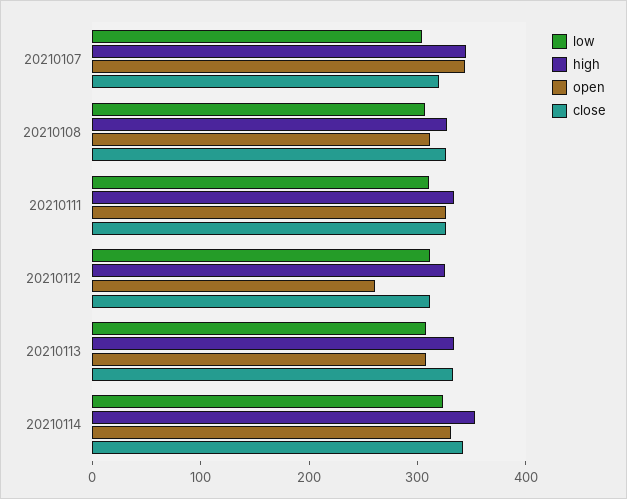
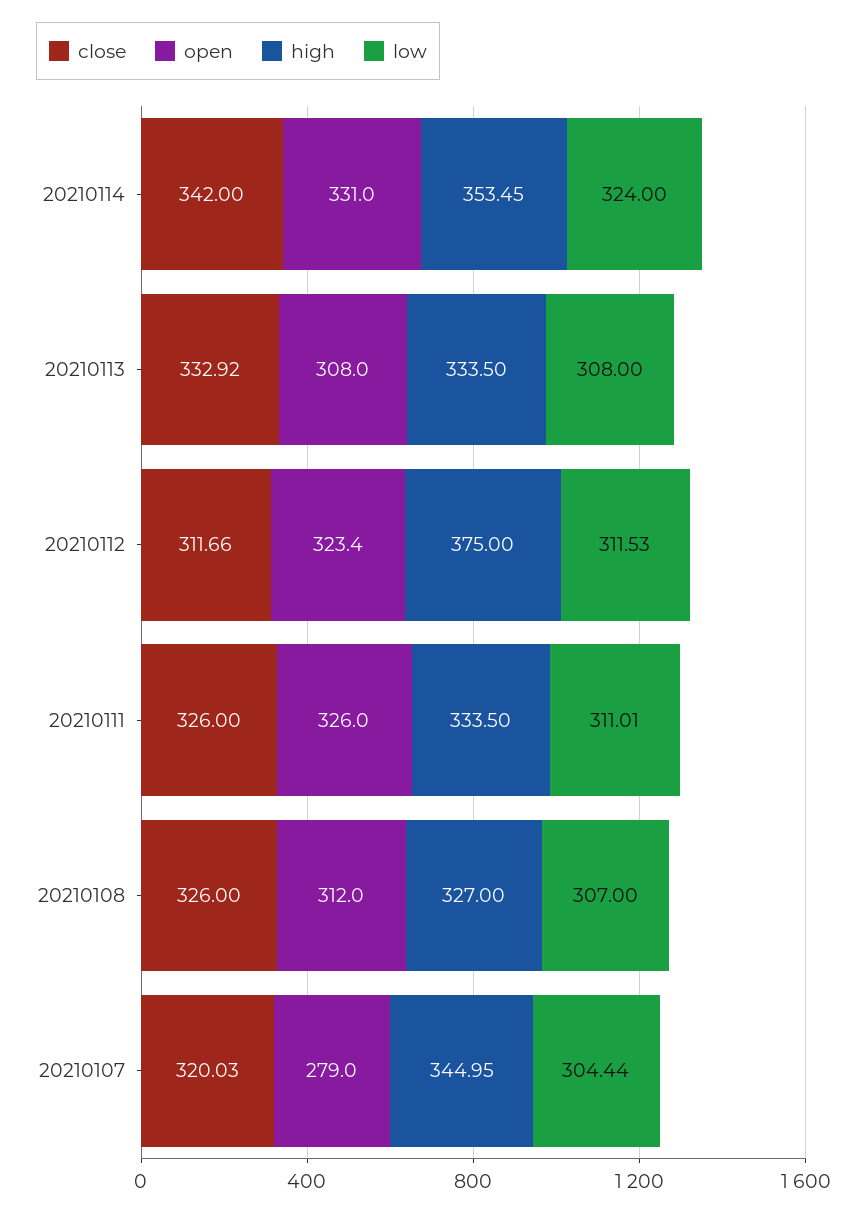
  {
    "low": {
      "20210107": 304.44,
      "20210108": 307,
      "20210111": 311.01,
      "20210112": 311.53,
      "20210113": 308,
      "20210114": 324
    },
    "high": {
      "20210107": 344.95,
      "20210108": 327,
      "20210111": 333.5,
-     "20210112": 320,
+     "20210112": 375,
      "20210113": 333.5,
      "20210114": 353.45
    },
    "open": {
-     "20210107": 340,
+     "20210107": 279,
      "20210108": 312,
      "20210111": 326,
-     "20210112": 260,
+     "20210112": 323.4,
      "20210113": 308,
      "20210114": 331
    },
    "close": {
      "20210107": 320.03,
      "20210108": 326,
      "20210111": 326,
      "20210112": 311.66,
      "20210113": 332.92,
      "20210114": 342
    }
  }

